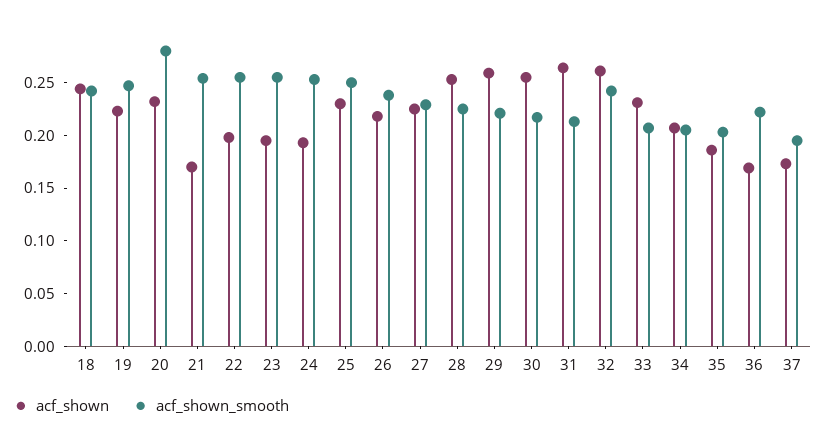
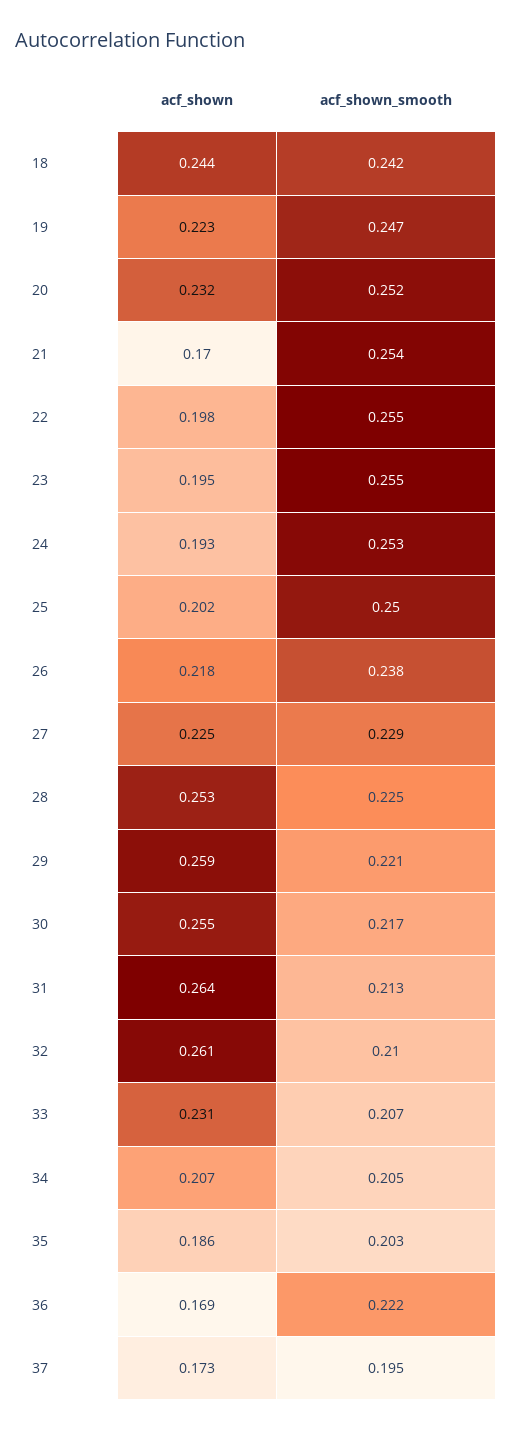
  {
    "acf_shown": {
      "18": 0.244,
      "19": 0.223,
      "20": 0.232,
      "21": 0.17,
      "22": 0.198,
      "23": 0.195,
      "24": 0.193,
-     "25": 0.23,
+     "25": 0.202,
      "26": 0.218,
      "27": 0.225,
      "28": 0.253,
      "29": 0.259,
      "30": 0.255,
      "31": 0.264,
      "32": 0.261,
      "33": 0.231,
      "34": 0.207,
      "35": 0.186,
      "36": 0.169,
      "37": 0.173
    },
    "acf_shown_smooth": {
      "18": 0.242,
      "19": 0.247,
-     "20": 0.28,
+     "20": 0.252,
      "21": 0.254,
      "22": 0.255,
      "23": 0.255,
      "24": 0.253,
      "25": 0.25,
      "26": 0.238,
      "27": 0.229,
      "28": 0.225,
      "29": 0.221,
      "30": 0.217,
      "31": 0.213,
-     "32": 0.24,
+     "32": 0.21,
      "33": 0.207,
      "34": 0.205,
      "35": 0.203,
      "36": 0.222,
      "37": 0.195
    }
  }

